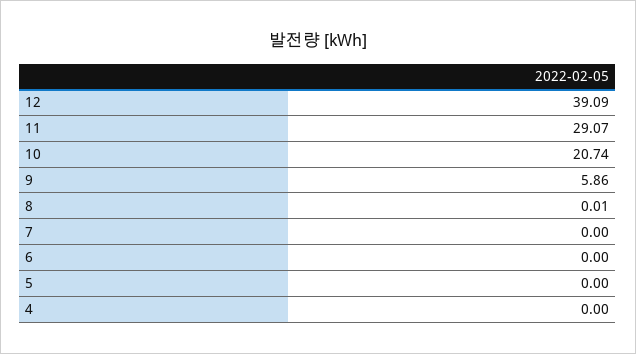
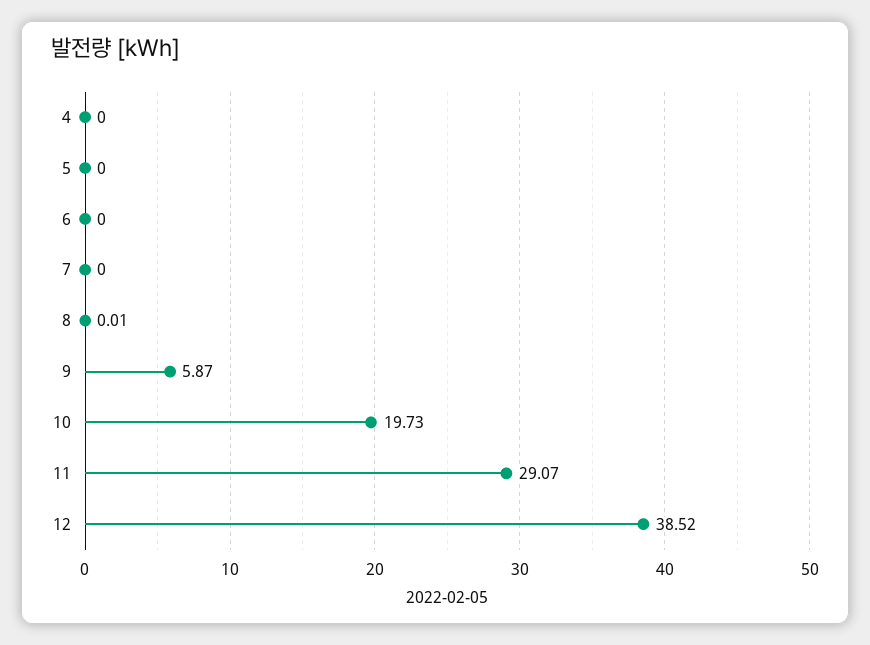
  {
-   "12": 39.09,
+   "12": 38.52,
    "11": 29.07,
-   "10": 20.74,
+   "10": 19.73,
-   "9": 5.86,
+   "9": 5.87,
    "8": 0.01,
    "7": 0,
    "6": 0,
    "5": 0,
    "4": 0
  }

